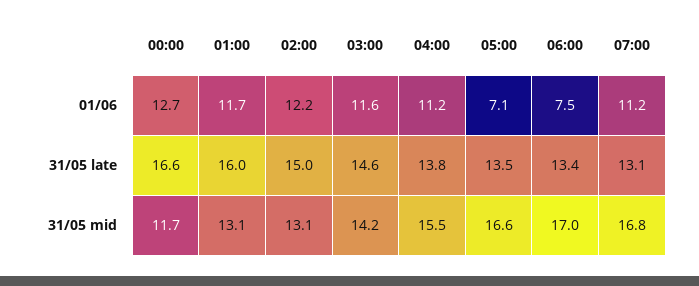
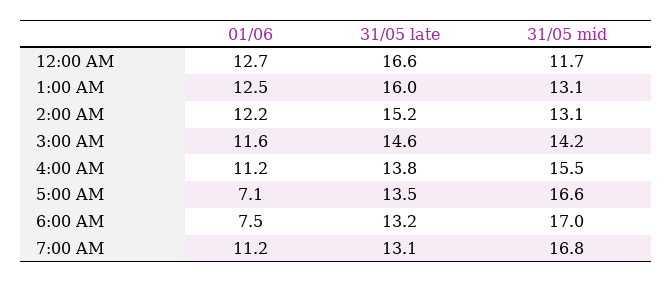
  {
    "00:00": {
      "01/06": 12.7,
      "31/05 late": 16.6,
      "31/05 mid": 11.7
    },
    "01:00": {
-     "01/06": 11.7,
+     "01/06": 12.5,
      "31/05 late": 16,
      "31/05 mid": 13.1
    },
    "02:00": {
      "01/06": 12.2,
-     "31/05 late": 15,
+     "31/05 late": 15.2,
      "31/05 mid": 13.1
    },
    "03:00": {
      "01/06": 11.6,
      "31/05 late": 14.6,
      "31/05 mid": 14.2
    },
    "04:00": {
      "01/06": 11.2,
      "31/05 late": 13.8,
      "31/05 mid": 15.5
    },
    "05:00": {
      "01/06": 7.1,
      "31/05 late": 13.5,
      "31/05 mid": 16.6
    },
    "06:00": {
      "01/06": 7.5,
-     "31/05 late": 13.4,
+     "31/05 late": 13.2,
      "31/05 mid": 17
    },
    "07:00": {
      "01/06": 11.2,
      "31/05 late": 13.1,
      "31/05 mid": 16.8
    }
  }

